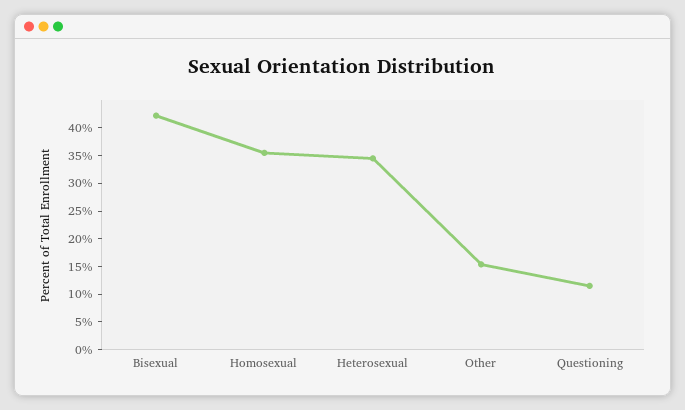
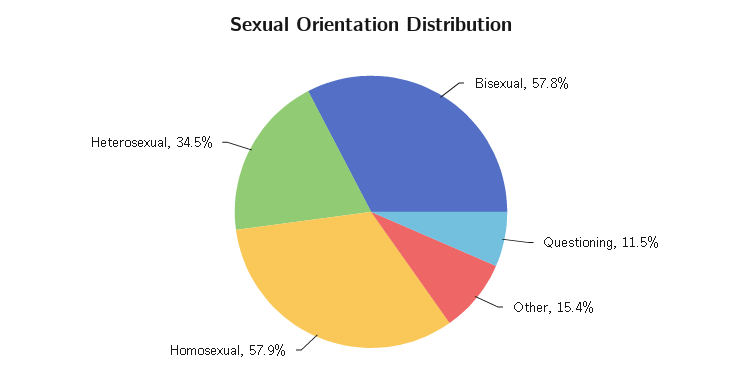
  {
-   "Bisexual": 42.5,
+   "Bisexual": 57.8,
-   "Homosexual": 35,
+   "Homosexual": 57.9,
    "Heterosexual": 34.5,
    "Other": 15.4,
    "Questioning": 11.5
  }

